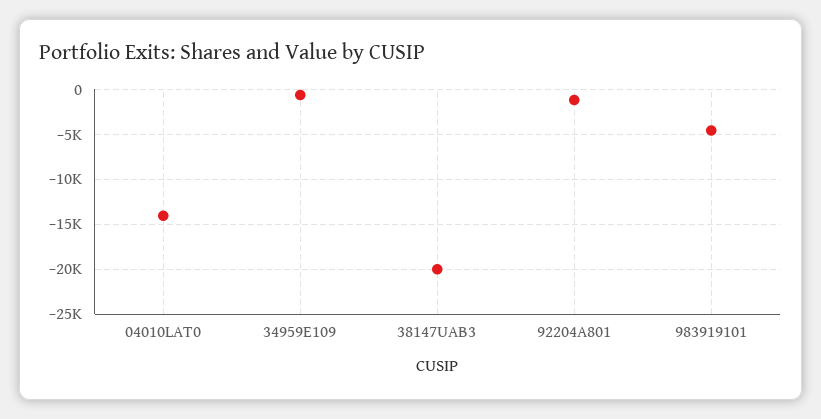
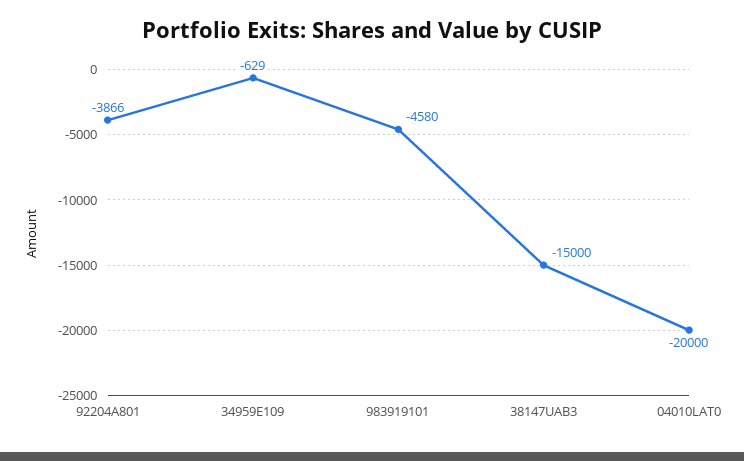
  {
-   "04010LAT0": -14000,
+   "04010LAT0": -20000,
    "34959E109": -629,
-   "38147UAB3": -20000,
+   "38147UAB3": -15000,
-   "92204A801": -1000,
+   "92204A801": -3866,
    "983919101": -4580
  }

